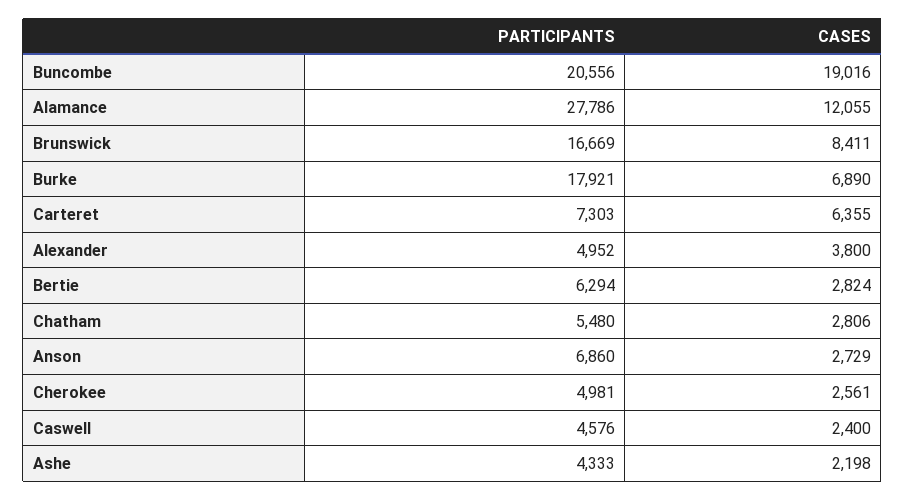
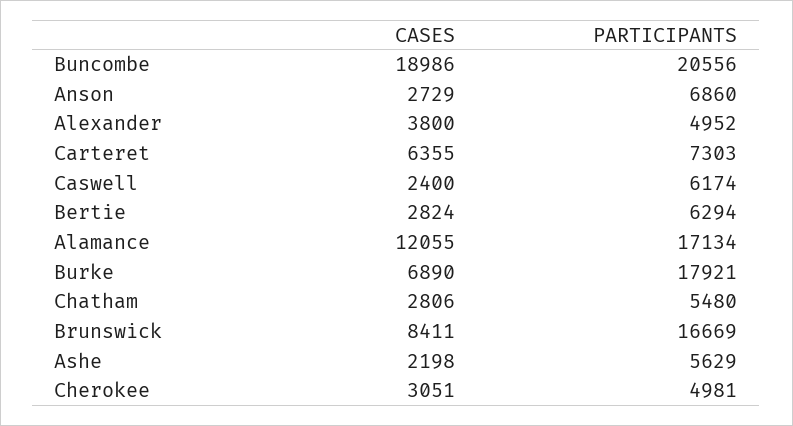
  {
    "PARTICIPANTS": {
      "Buncombe": 20556,
-     "Alamance": 27786,
+     "Alamance": 17134,
      "Brunswick": 16669,
      "Burke": 17921,
      "Carteret": 7303,
      "Alexander": 4952,
      "Bertie": 6294,
      "Chatham": 5480,
      "Anson": 6860,
      "Cherokee": 4981,
-     "Caswell": 4576,
+     "Caswell": 6174,
-     "Ashe": 4333
+     "Ashe": 5629
    },
    "CASES": {
-     "Buncombe": 19016,
+     "Buncombe": 18986,
      "Alamance": 12055,
      "Brunswick": 8411,
      "Burke": 6890,
      "Carteret": 6355,
      "Alexander": 3800,
      "Bertie": 2824,
      "Chatham": 2806,
      "Anson": 2729,
-     "Cherokee": 2561,
+     "Cherokee": 3051,
      "Caswell": 2400,
      "Ashe": 2198
    }
  }

